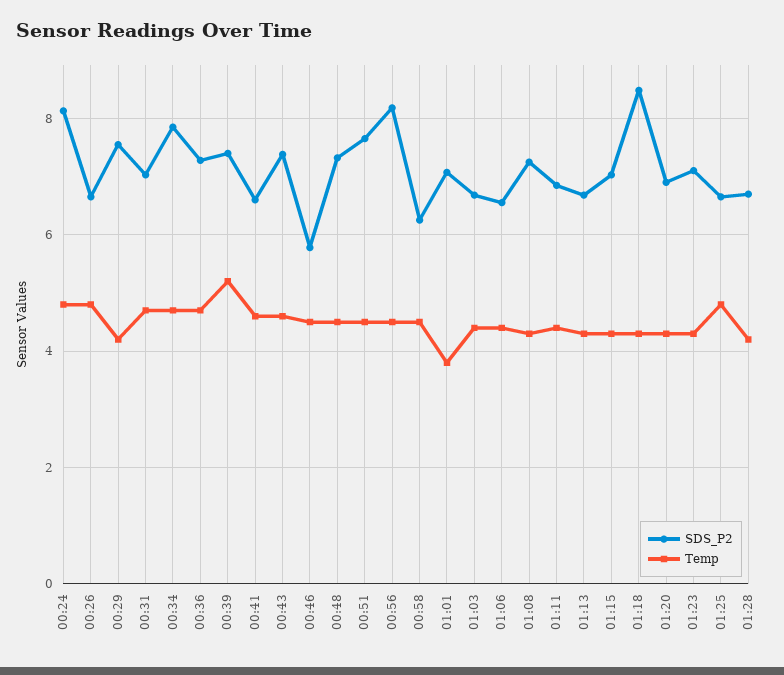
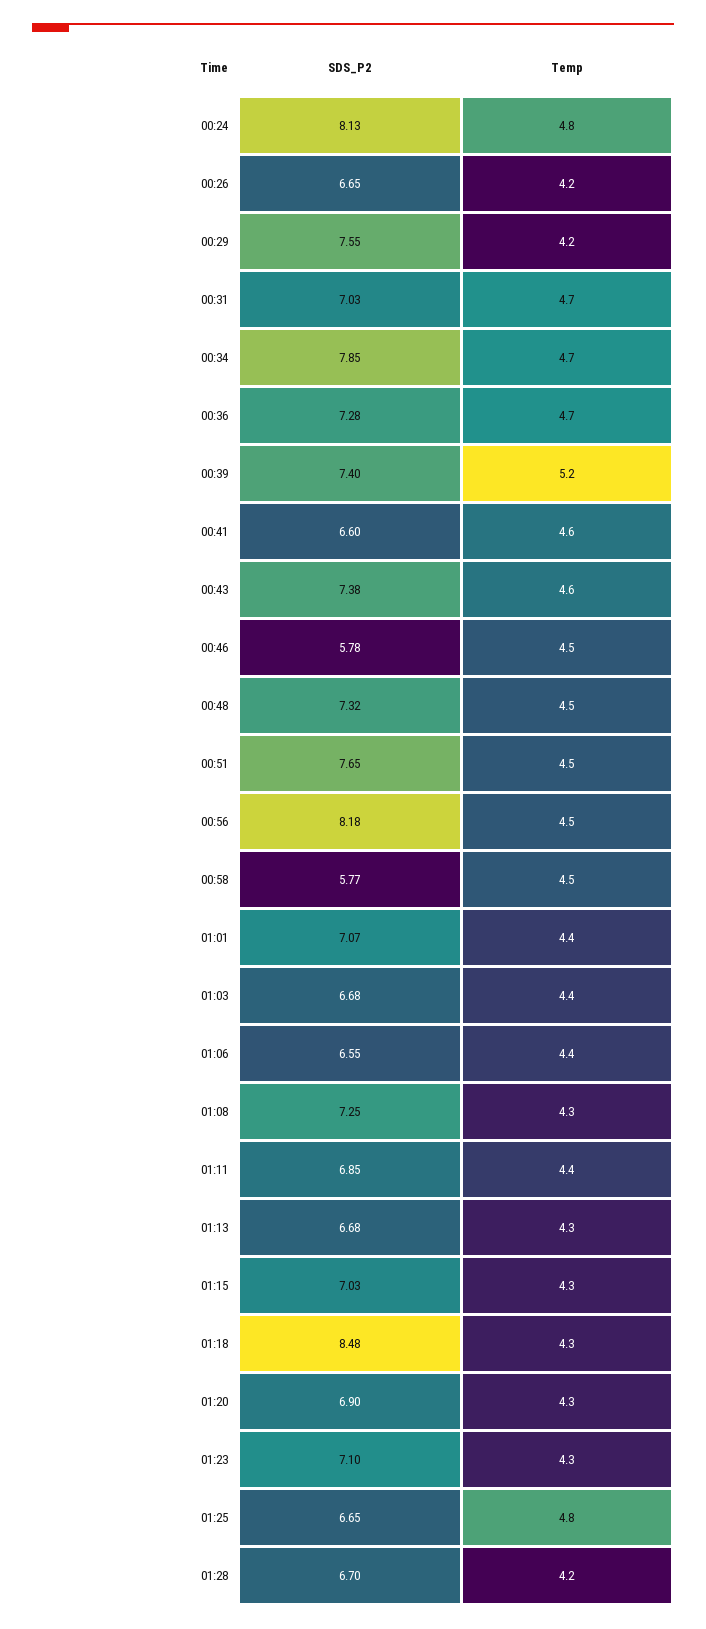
  {
    "SDS_P2": {
      "00:24": 8.13,
      "00:26": 6.65,
      "00:29": 7.55,
      "00:31": 7.03,
      "00:34": 7.85,
      "00:36": 7.28,
      "00:39": 7.4,
      "00:41": 6.6,
      "00:43": 7.38,
      "00:46": 5.78,
      "00:48": 7.32,
      "00:51": 7.65,
      "00:56": 8.18,
-     "00:58": 6.2,
+     "00:58": 5.77,
      "01:01": 7.07,
      "01:03": 6.68,
      "01:06": 6.55,
      "01:08": 7.25,
      "01:11": 6.85,
      "01:13": 6.68,
      "01:15": 7.03,
      "01:18": 8.48,
      "01:20": 6.9,
      "01:23": 7.1,
      "01:25": 6.65,
      "01:28": 6.7
    },
    "Temp": {
      "00:24": 4.8,
-     "00:26": 4.8,
+     "00:26": 4.2,
      "00:29": 4.2,
      "00:31": 4.7,
      "00:34": 4.7,
      "00:36": 4.7,
      "00:39": 5.2,
      "00:41": 4.6,
      "00:43": 4.6,
      "00:46": 4.5,
      "00:48": 4.5,
      "00:51": 4.5,
      "00:56": 4.5,
      "00:58": 4.5,
-     "01:01": 3.8,
+     "01:01": 4.4,
      "01:03": 4.4,
      "01:06": 4.4,
      "01:08": 4.3,
      "01:11": 4.4,
      "01:13": 4.3,
      "01:15": 4.3,
      "01:18": 4.3,
      "01:20": 4.3,
      "01:23": 4.3,
      "01:25": 4.8,
      "01:28": 4.2
    }
  }

